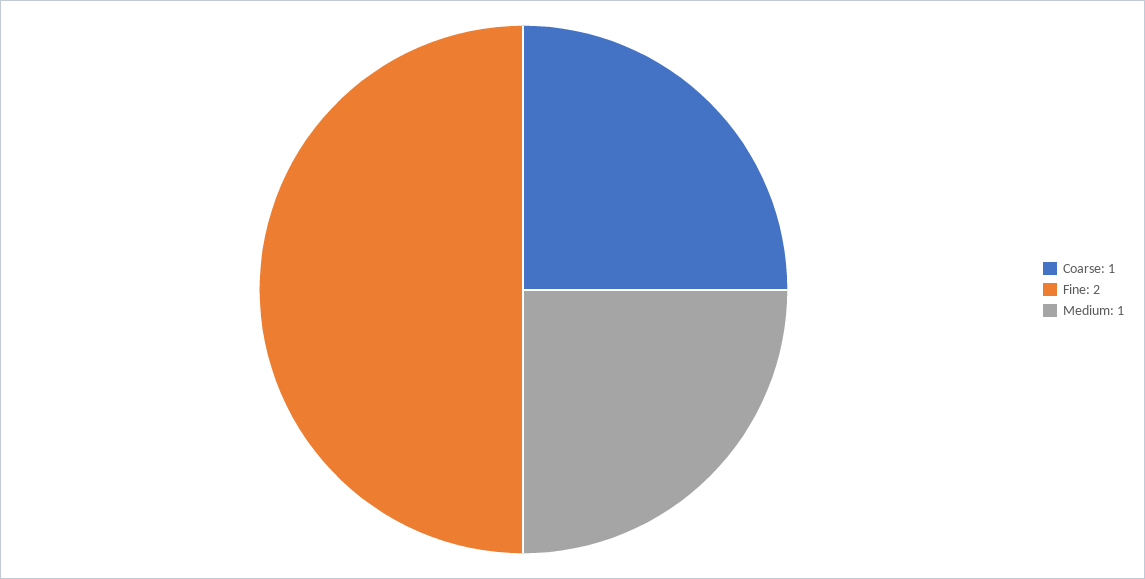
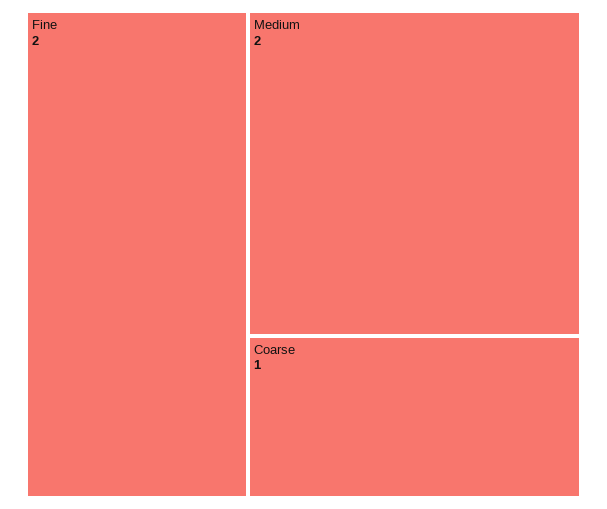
  {
    "Coarse": 1,
    "Fine": 2,
-   "Medium": 1
+   "Medium": 2
  }

